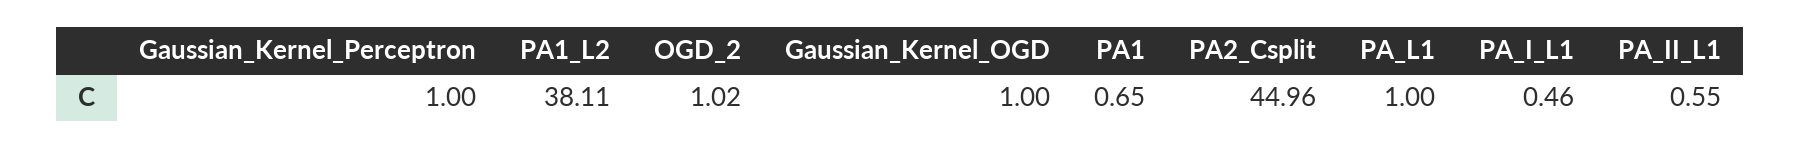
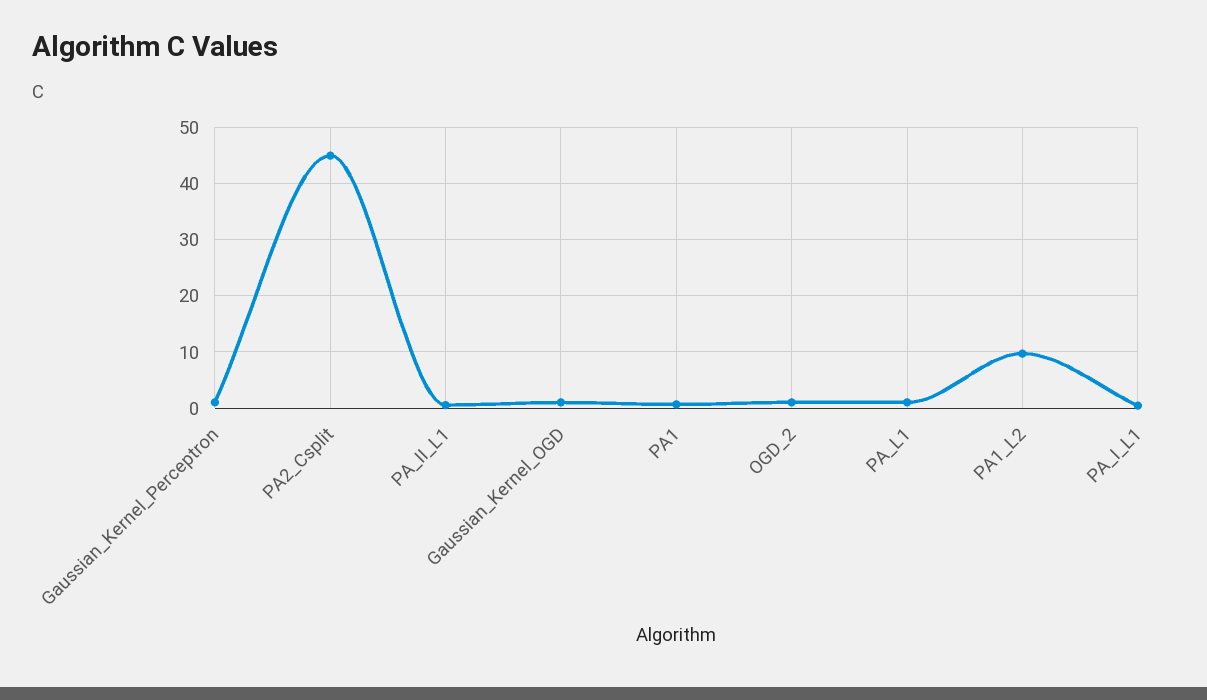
  {
    "Gaussian_Kernel_Perceptron": 1,
-   "PA1_L2": 38.11,
+   "PA1_L2": 10,
    "OGD_2": 1.02,
    "Gaussian_Kernel_OGD": 1,
    "PA1": 0.65,
    "PA2_Csplit": 44.96,
    "PA_L1": 1,
    "PA_I_L1": 0.46,
    "PA_II_L1": 0.55
  }

